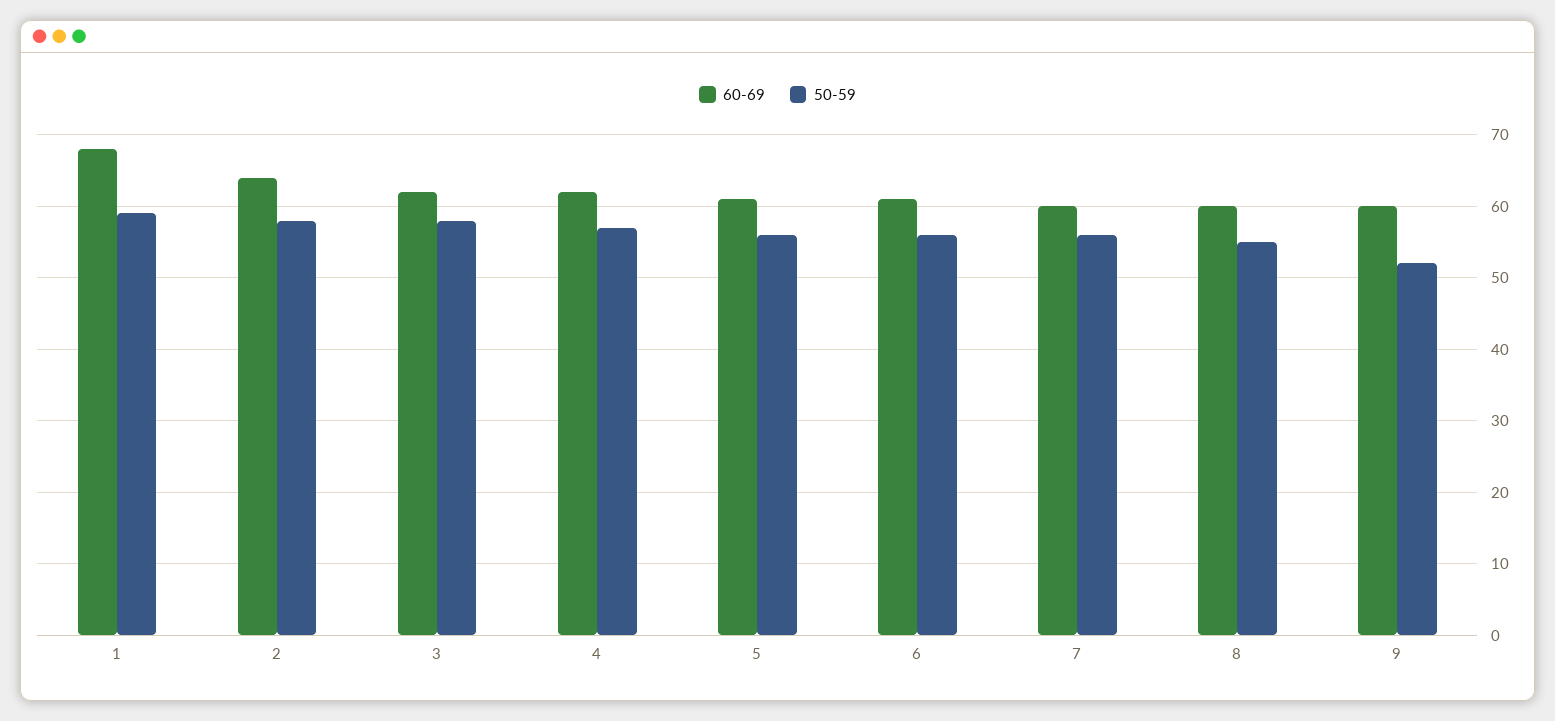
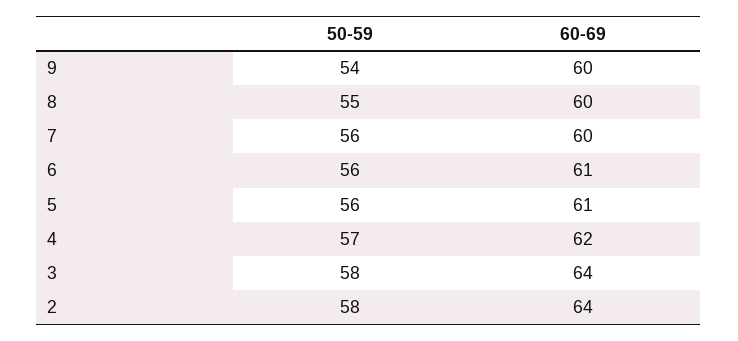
  {
    "60-69": {
-     "1": 68,
      "2": 64,
-     "3": 62,
+     "3": 64,
      "4": 62,
      "5": 61,
      "6": 61,
      "7": 60,
      "8": 60,
      "9": 60
    },
    "50-59": {
-     "1": 59,
      "2": 58,
      "3": 58,
      "4": 57,
      "5": 56,
      "6": 56,
      "7": 56,
      "8": 55,
-     "9": 52
+     "9": 54
    }
  }

